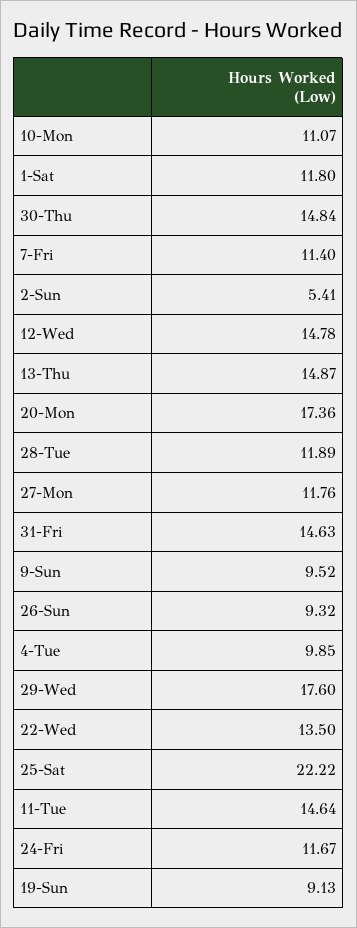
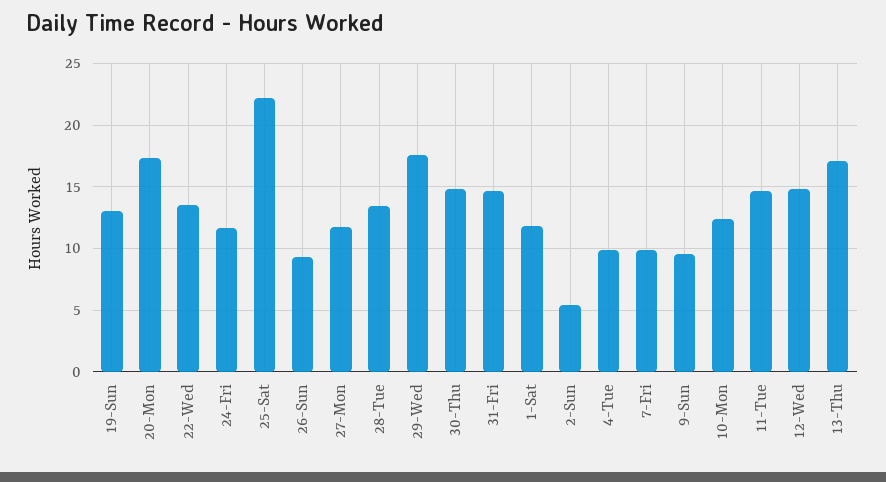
  {
-   "10-Mon": 11.07,
+   "10-Mon": 12.5,
    "1-Sat": 11.8,
    "30-Thu": 14.84,
-   "7-Fri": 11.4,
+   "7-Fri": 10,
    "2-Sun": 5.41,
    "12-Wed": 14.78,
-   "13-Thu": 14.87,
+   "13-Thu": 17,
    "20-Mon": 17.36,
-   "28-Tue": 11.89,
+   "28-Tue": 13.5,
    "27-Mon": 11.76,
    "31-Fri": 14.63,
    "9-Sun": 9.52,
    "26-Sun": 9.32,
    "4-Tue": 9.85,
    "29-Wed": 17.6,
    "22-Wed": 13.5,
    "25-Sat": 22.22,
    "11-Tue": 14.64,
    "24-Fri": 11.67,
-   "19-Sun": 9.13
+   "19-Sun": 13
  }

